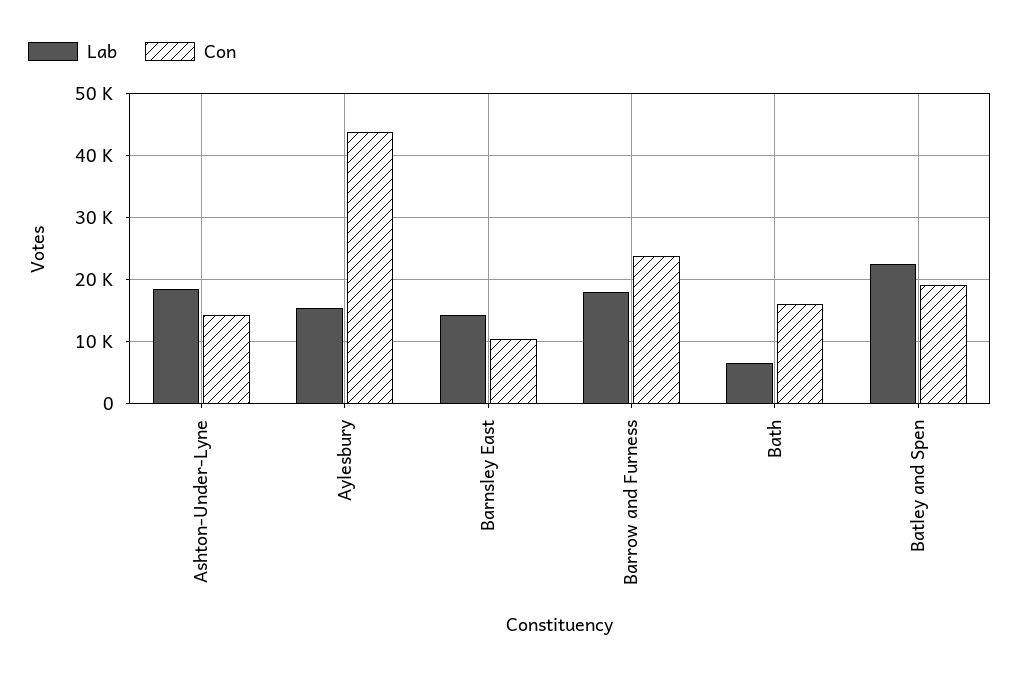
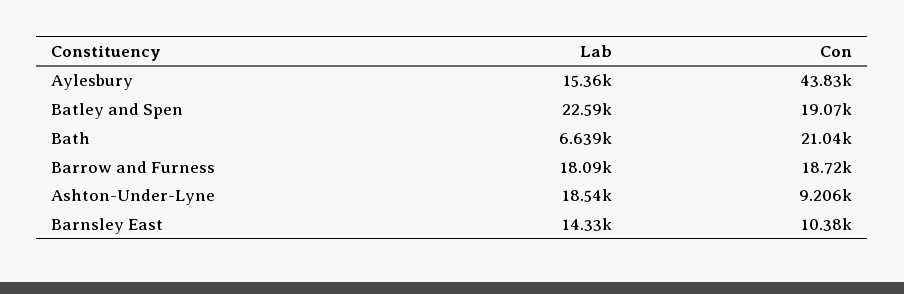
  {
    "Lab": {
      "Ashton-Under-Lyne": 18540,
      "Aylesbury": 15360,
      "Barnsley East": 14330,
      "Barrow and Furness": 18090,
      "Bath": 6639,
      "Batley and Spen": 22590
    },
    "Con": {
-     "Ashton-Under-Lyne": 14000,
+     "Ashton-Under-Lyne": 9206,
      "Aylesbury": 43830,
      "Barnsley East": 10380,
-     "Barrow and Furness": 24000,
+     "Barrow and Furness": 18720,
-     "Bath": 16000,
+     "Bath": 21040,
      "Batley and Spen": 19070
    }
  }

